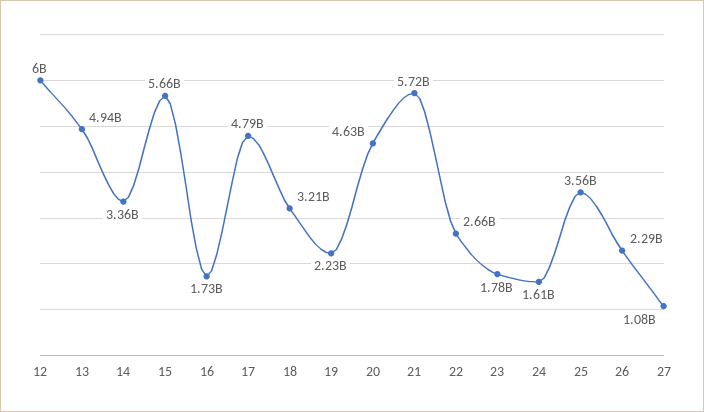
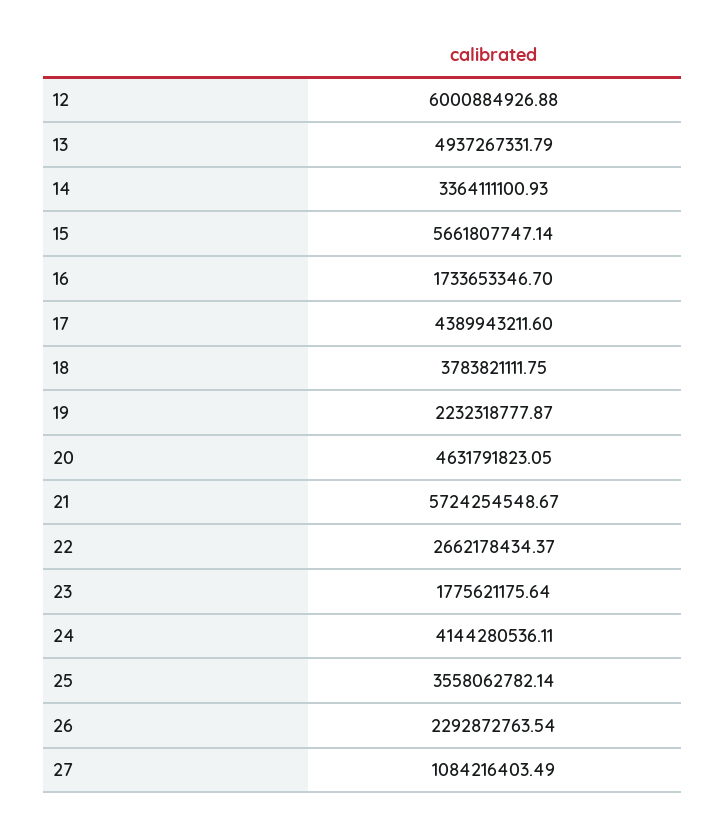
  {
    "12": 6000884926.88,
    "13": 4937267331.79,
    "14": 3364111100.93,
    "15": 5661807747.14,
    "16": 1733653346.7,
-   "17": 4790000000,
+   "17": 4389943211.6,
-   "18": 3210000000,
+   "18": 3783821111.75,
    "19": 2232318777.87,
    "20": 4631791823.05,
    "21": 5724254548.67,
    "22": 2662178434.37,
    "23": 1775621175.64,
-   "24": 1610000000,
+   "24": 4144280536.11,
    "25": 3558062782.14,
    "26": 2292872763.54,
    "27": 1084216403.49
  }

